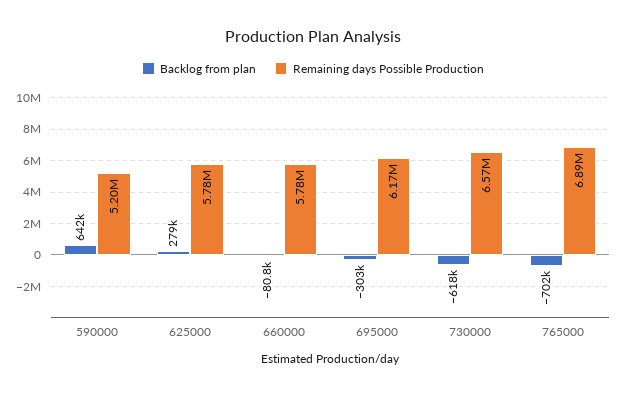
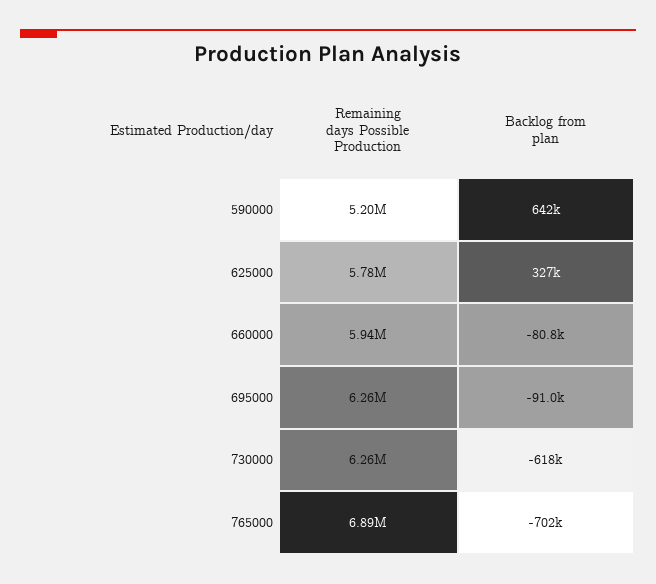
  {
    "Backlog from plan": {
      "590000": 642000,
-     "625000": 279000,
+     "625000": 327000,
      "660000": -80800,
-     "695000": -303000,
+     "695000": -91000,
      "730000": -618000,
      "765000": -702000
    },
    "Remaining days Possible Production": {
      "590000": 5200000,
      "625000": 5780000,
-     "660000": 5780000,
+     "660000": 5940000,
-     "695000": 6170000,
+     "695000": 6260000,
-     "730000": 6570000,
+     "730000": 6260000,
      "765000": 6890000
    }
  }

